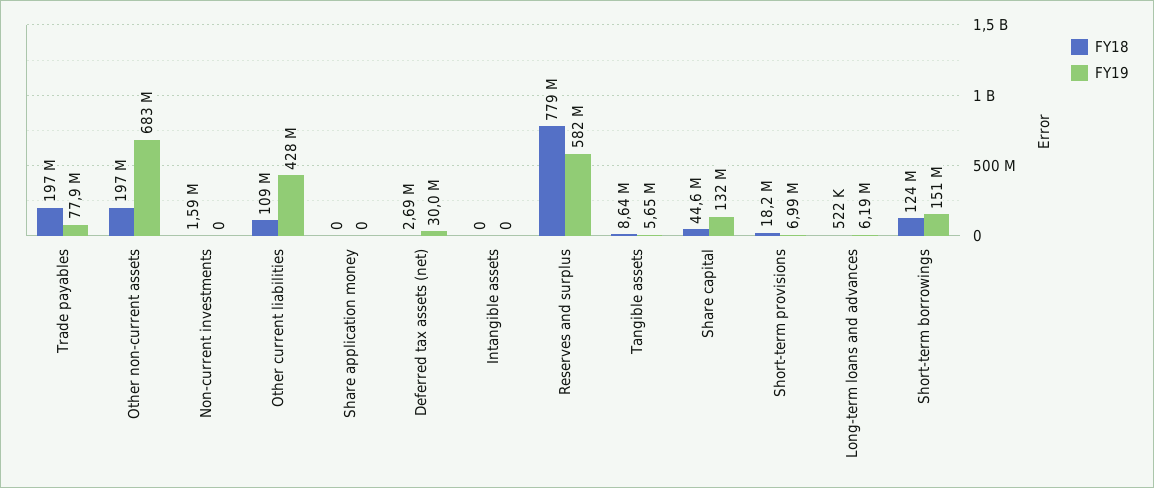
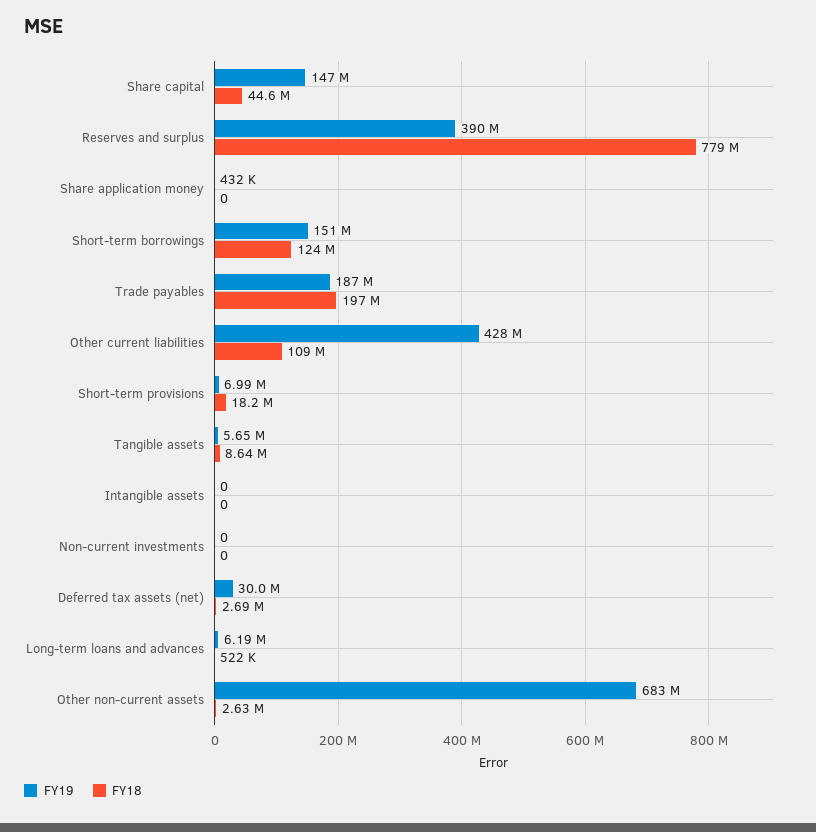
  {
    "FY18": {
      "Trade payables": 197000000,
-     "Other non-current assets": 197000000,
+     "Other non-current assets": 2630000,
-     "Non-current investments": 1590000,
+     "Non-current investments": 0,
      "Other current liabilities": 109000000,
      "Share application money": 0,
      "Deferred tax assets (net)": 2690000,
      "Intangible assets": 0,
      "Reserves and surplus": 779000000,
      "Tangible assets": 8640000,
      "Share capital": 44600000,
      "Short-term provisions": 18200000,
      "Long-term loans and advances": 522000,
      "Short-term borrowings": 124000000
    },
    "FY19": {
-     "Trade payables": 77900000,
+     "Trade payables": 187000000,
      "Other non-current assets": 683000000,
      "Non-current investments": 0,
      "Other current liabilities": 428000000,
-     "Share application money": 0,
+     "Share application money": 432000,
      "Deferred tax assets (net)": 30000000,
      "Intangible assets": 0,
-     "Reserves and surplus": 582000000,
+     "Reserves and surplus": 390000000,
      "Tangible assets": 5650000,
-     "Share capital": 132000000,
+     "Share capital": 147000000,
      "Short-term provisions": 6990000,
      "Long-term loans and advances": 6190000,
      "Short-term borrowings": 151000000
    }
  }

